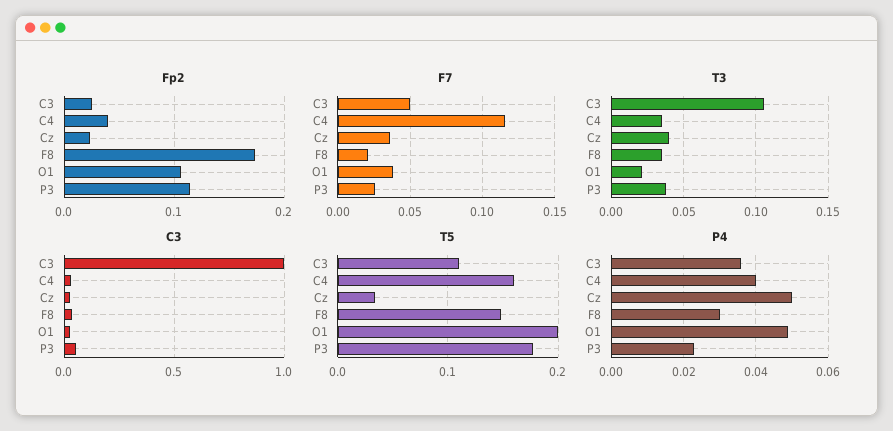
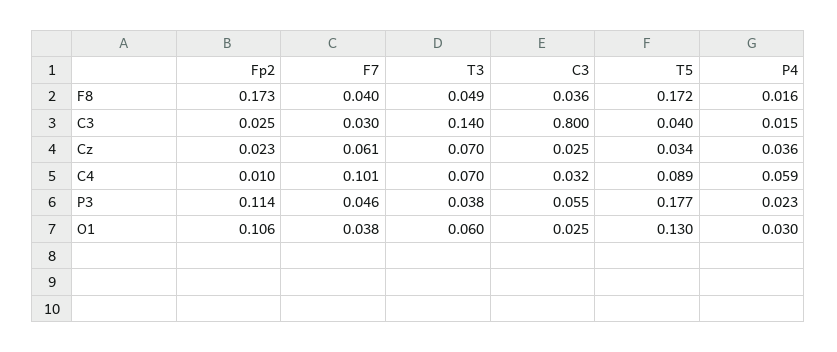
  {
    "Fp2": {
      "C3": 0.025,
-     "C4": 0.04,
+     "C4": 0.01,
      "Cz": 0.023,
      "F8": 0.173,
      "O1": 0.106,
      "P3": 0.114
    },
    "F7": {
-     "C3": 0.05,
+     "C3": 0.03,
-     "C4": 0.115,
+     "C4": 0.101,
-     "Cz": 0.035,
+     "Cz": 0.061,
-     "F8": 0.02,
+     "F8": 0.04,
      "O1": 0.038,
-     "P3": 0.025
+     "P3": 0.046
    },
    "T3": {
-     "C3": 0.105,
+     "C3": 0.14,
-     "C4": 0.035,
+     "C4": 0.07,
-     "Cz": 0.04,
+     "Cz": 0.07,
-     "F8": 0.035,
+     "F8": 0.049,
-     "O1": 0.02,
+     "O1": 0.06,
      "P3": 0.038
    },
    "C3": {
-     "C3": 1,
+     "C3": 0.8,
      "C4": 0.032,
      "Cz": 0.025,
      "F8": 0.036,
      "O1": 0.025,
      "P3": 0.055
    },
    "T5": {
-     "C3": 0.11,
+     "C3": 0.04,
-     "C4": 0.16,
+     "C4": 0.089,
      "Cz": 0.034,
-     "F8": 0.15,
+     "F8": 0.172,
-     "O1": 0.2,
+     "O1": 0.13,
      "P3": 0.177
    },
    "P4": {
-     "C3": 0.035,
+     "C3": 0.015,
-     "C4": 0.04,
+     "C4": 0.059,
-     "Cz": 0.05,
+     "Cz": 0.036,
-     "F8": 0.03,
+     "F8": 0.016,
-     "O1": 0.05,
+     "O1": 0.03,
      "P3": 0.023
    }
  }

